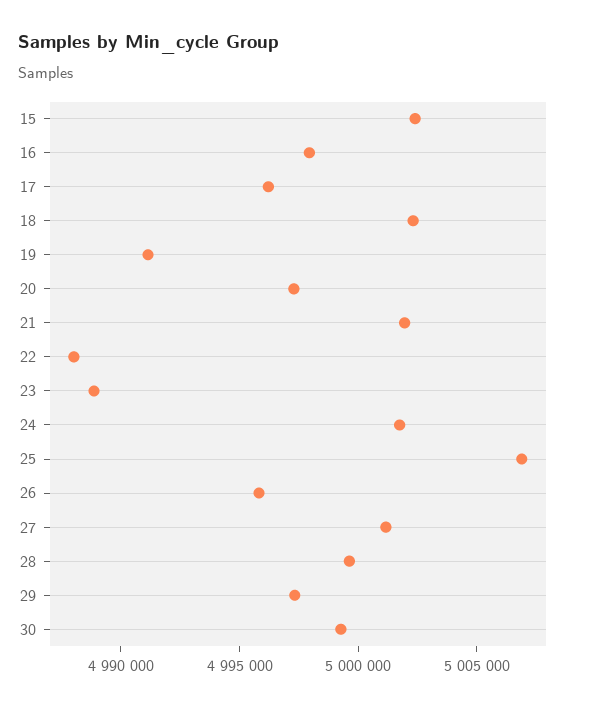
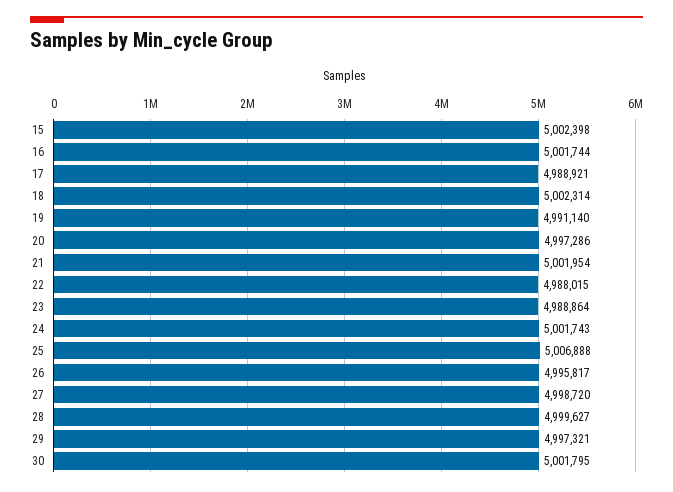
  {
    "15": 5002398,
-   "16": 4998000,
+   "16": 5001744,
-   "17": 4996000,
+   "17": 4988921,
    "18": 5002314,
    "19": 4991140,
    "20": 4997286,
    "21": 5001954,
    "22": 4988015,
    "23": 4988864,
    "24": 5001743,
    "25": 5006888,
    "26": 4995817,
-   "27": 5001000,
+   "27": 4998720,
    "28": 4999627,
    "29": 4997321,
-   "30": 4999000
+   "30": 5001795
  }

